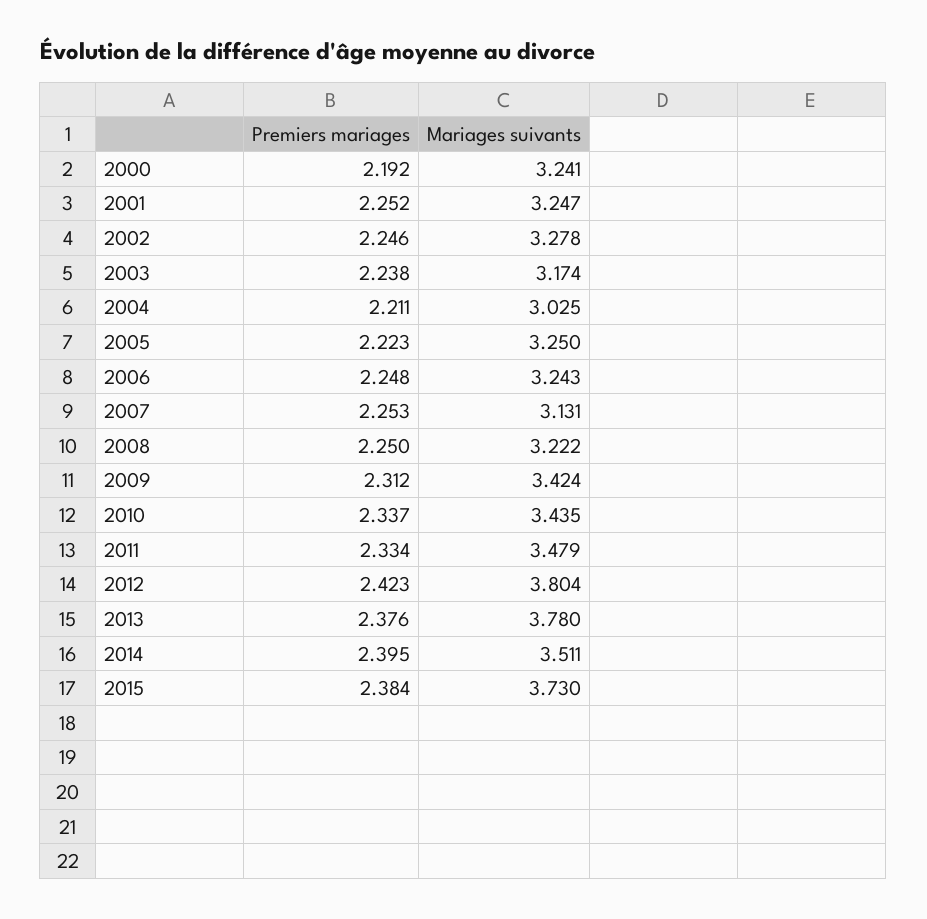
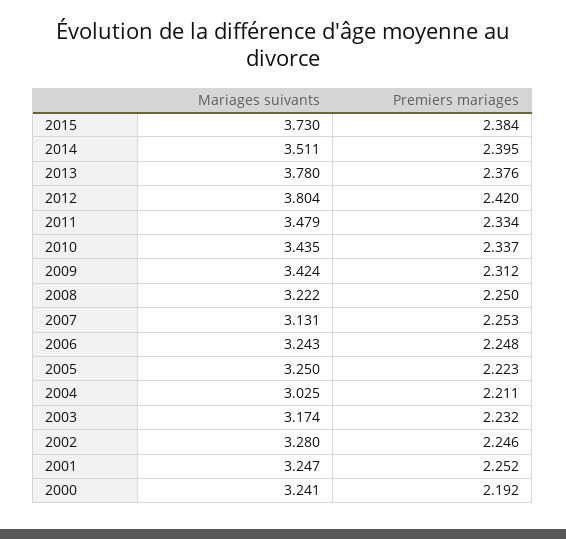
  {
    "Premiers mariages": {
      "2000": 2.192,
      "2001": 2.252,
      "2002": 2.246,
-     "2003": 2.238,
+     "2003": 2.232,
      "2004": 2.211,
      "2005": 2.223,
      "2006": 2.248,
      "2007": 2.253,
      "2008": 2.25,
      "2009": 2.312,
      "2010": 2.337,
      "2011": 2.334,
-     "2012": 2.423,
+     "2012": 2.42,
      "2013": 2.376,
      "2014": 2.395,
      "2015": 2.384
    },
    "Mariages suivants": {
      "2000": 3.241,
      "2001": 3.247,
-     "2002": 3.278,
+     "2002": 3.28,
      "2003": 3.174,
      "2004": 3.025,
      "2005": 3.25,
      "2006": 3.243,
      "2007": 3.131,
      "2008": 3.222,
      "2009": 3.424,
      "2010": 3.435,
      "2011": 3.479,
      "2012": 3.804,
      "2013": 3.78,
      "2014": 3.511,
      "2015": 3.73
    }
  }

